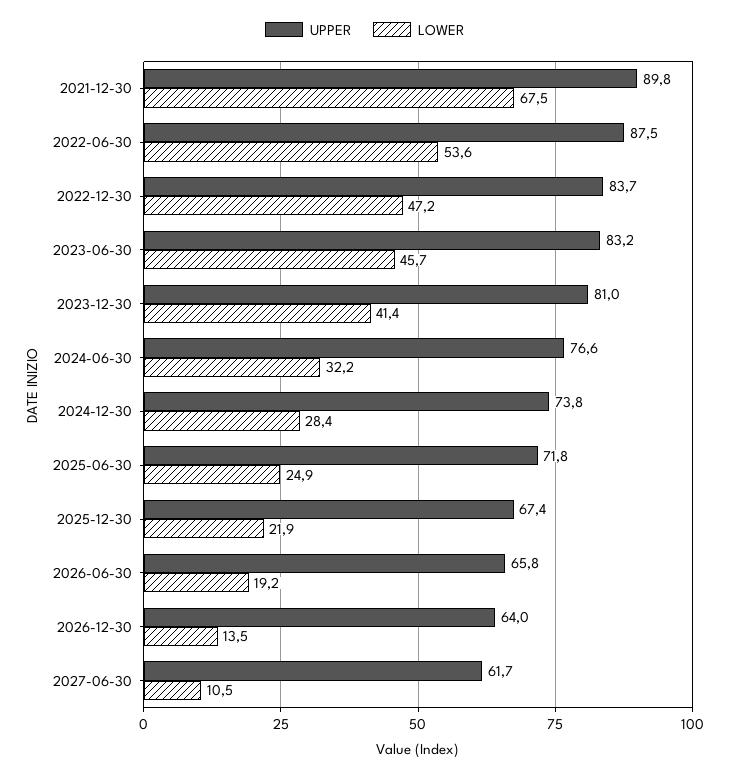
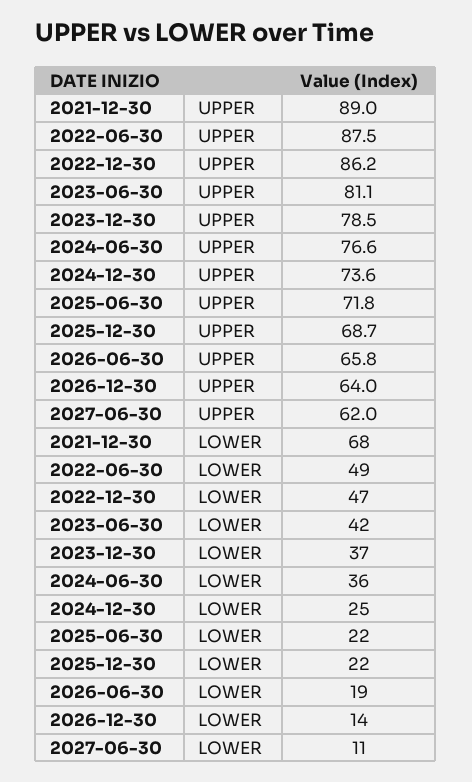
  {
    "UPPER": {
-     "2021-12-30": 89.8,
+     "2021-12-30": 89,
      "2022-06-30": 87.5,
-     "2022-12-30": 83.7,
+     "2022-12-30": 86.2,
-     "2023-06-30": 83.2,
+     "2023-06-30": 81.1,
-     "2023-12-30": 81,
+     "2023-12-30": 78.5,
      "2024-06-30": 76.6,
-     "2024-12-30": 73.8,
+     "2024-12-30": 73.6,
      "2025-06-30": 71.8,
-     "2025-12-30": 67.4,
+     "2025-12-30": 68.7,
      "2026-06-30": 65.8,
      "2026-12-30": 64,
-     "2027-06-30": 61.7
+     "2027-06-30": 62
    },
    "LOWER": {
      "2021-12-30": 67.5,
-     "2022-06-30": 53.6,
+     "2022-06-30": 49,
      "2022-12-30": 47.2,
-     "2023-06-30": 45.7,
+     "2023-06-30": 42,
-     "2023-12-30": 41.4,
+     "2023-12-30": 37,
-     "2024-06-30": 32.2,
+     "2024-06-30": 36,
-     "2024-12-30": 28.4,
+     "2024-12-30": 25,
-     "2025-06-30": 24.9,
+     "2025-06-30": 22,
      "2025-12-30": 21.9,
      "2026-06-30": 19.2,
      "2026-12-30": 13.5,
      "2027-06-30": 10.5
    }
  }

